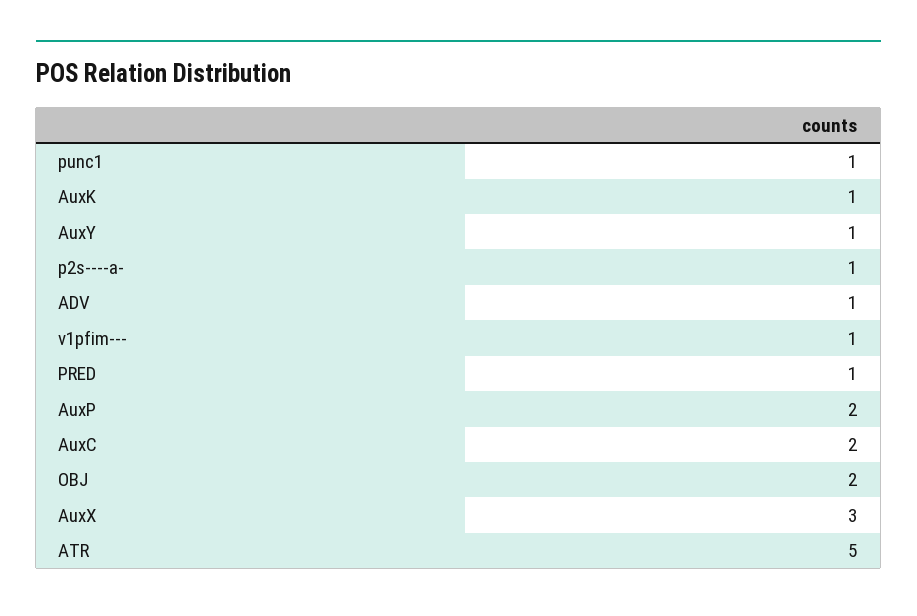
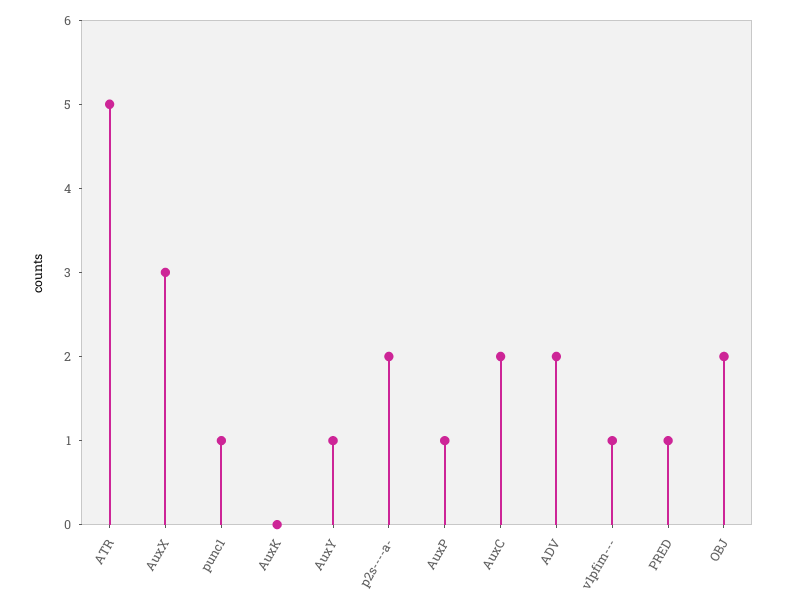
  {
    "punc1": 1,
-   "AuxK": 1,
+   "AuxK": 0,
    "AuxY": 1,
-   "p2s----a-": 1,
+   "p2s----a-": 2,
-   "ADV": 1,
+   "ADV": 2,
    "v1pfim---": 1,
    "PRED": 1,
-   "AuxP": 2,
+   "AuxP": 1,
    "AuxC": 2,
    "OBJ": 2,
    "AuxX": 3,
    "ATR": 5
  }

